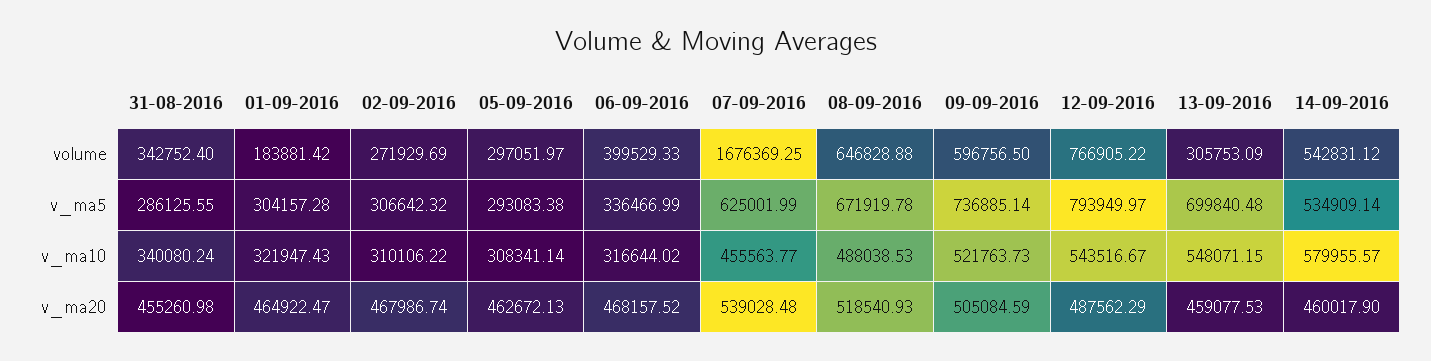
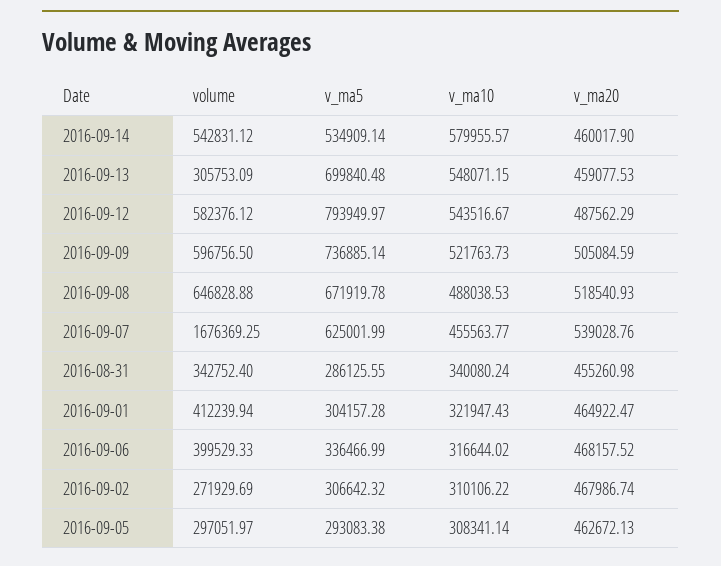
  {
    "31-08-2016": {
      "volume": 342752.4,
      "v_ma5": 286125.55,
      "v_ma10": 340080.24,
      "v_ma20": 455260.98
    },
    "01-09-2016": {
-     "volume": 183881.42,
+     "volume": 412239.94,
      "v_ma5": 304157.28,
      "v_ma10": 321947.43,
      "v_ma20": 464922.47
    },
    "02-09-2016": {
      "volume": 271929.69,
      "v_ma5": 306642.32,
      "v_ma10": 310106.22,
      "v_ma20": 467986.74
    },
    "05-09-2016": {
      "volume": 297051.97,
      "v_ma5": 293083.38,
      "v_ma10": 308341.14,
      "v_ma20": 462672.13
    },
    "06-09-2016": {
      "volume": 399529.33,
      "v_ma5": 336466.99,
      "v_ma10": 316644.02,
      "v_ma20": 468157.52
    },
    "07-09-2016": {
      "volume": 1676369.25,
      "v_ma5": 625001.99,
      "v_ma10": 455563.77,
-     "v_ma20": 539028.48
+     "v_ma20": 539028.76
    },
    "08-09-2016": {
      "volume": 646828.88,
      "v_ma5": 671919.78,
      "v_ma10": 488038.53,
      "v_ma20": 518540.93
    },
    "09-09-2016": {
      "volume": 596756.5,
      "v_ma5": 736885.14,
      "v_ma10": 521763.73,
      "v_ma20": 505084.59
    },
    "12-09-2016": {
-     "volume": 766905.22,
+     "volume": 582376.12,
      "v_ma5": 793949.97,
      "v_ma10": 543516.67,
      "v_ma20": 487562.29
    },
    "13-09-2016": {
      "volume": 305753.09,
      "v_ma5": 699840.48,
      "v_ma10": 548071.15,
      "v_ma20": 459077.53
    },
    "14-09-2016": {
      "volume": 542831.12,
      "v_ma5": 534909.14,
      "v_ma10": 579955.57,
      "v_ma20": 460017.9
    }
  }

